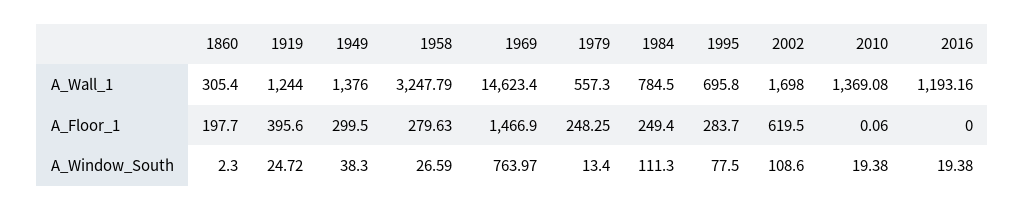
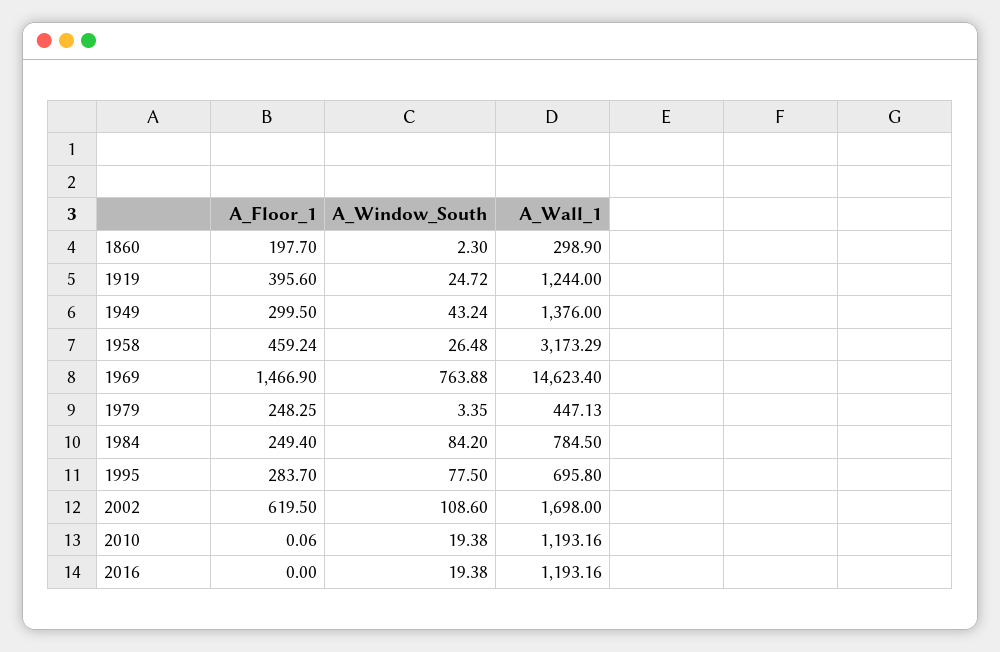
  {
    "1860": {
-     "A_Wall_1": 305.4,
+     "A_Wall_1": 298.9,
      "A_Floor_1": 197.7,
      "A_Window_South": 2.3
    },
    "1919": {
      "A_Wall_1": 1244,
      "A_Floor_1": 395.6,
      "A_Window_South": 24.72
    },
    "1949": {
      "A_Wall_1": 1376,
      "A_Floor_1": 299.5,
-     "A_Window_South": 38.3
+     "A_Window_South": 43.24
    },
    "1958": {
-     "A_Wall_1": 3247.79,
+     "A_Wall_1": 3173.29,
-     "A_Floor_1": 279.63,
+     "A_Floor_1": 459.24,
-     "A_Window_South": 26.59
+     "A_Window_South": 26.48
    },
    "1969": {
      "A_Wall_1": 14623.4,
      "A_Floor_1": 1466.9,
-     "A_Window_South": 763.97
+     "A_Window_South": 763.88
    },
    "1979": {
-     "A_Wall_1": 557.3,
+     "A_Wall_1": 447.13,
      "A_Floor_1": 248.25,
-     "A_Window_South": 13.4
+     "A_Window_South": 3.35
    },
    "1984": {
      "A_Wall_1": 784.5,
      "A_Floor_1": 249.4,
-     "A_Window_South": 111.3
+     "A_Window_South": 84.2
    },
    "1995": {
      "A_Wall_1": 695.8,
      "A_Floor_1": 283.7,
      "A_Window_South": 77.5
    },
    "2002": {
      "A_Wall_1": 1698,
      "A_Floor_1": 619.5,
      "A_Window_South": 108.6
    },
    "2010": {
-     "A_Wall_1": 1369.08,
+     "A_Wall_1": 1193.16,
      "A_Floor_1": 0.06,
      "A_Window_South": 19.38
    },
    "2016": {
      "A_Wall_1": 1193.16,
      "A_Floor_1": 0,
      "A_Window_South": 19.38
    }
  }

